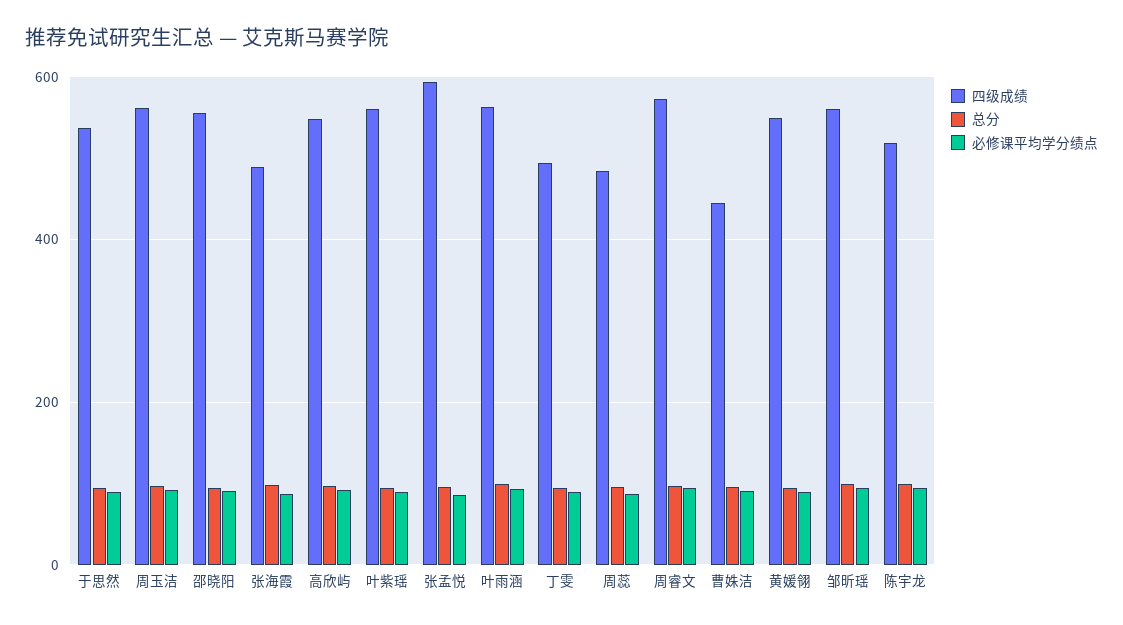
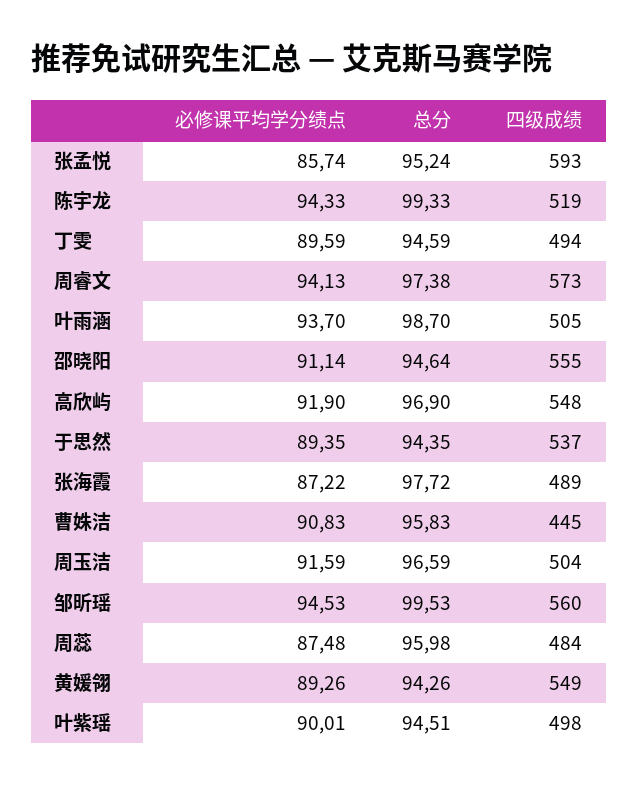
  {
    "四级成绩": {
      "于思然": 537,
-     "周玉洁": 560,
+     "周玉洁": 504,
      "邵晓阳": 555,
      "张海霞": 489,
      "高欣屿": 548,
-     "叶紫瑶": 560,
+     "叶紫瑶": 498,
      "张孟悦": 593,
-     "叶雨涵": 560,
+     "叶雨涵": 505,
      "丁雯": 494,
      "周蕊": 484,
      "周睿文": 573,
      "曹姝洁": 445,
      "黄媛翎": 549,
      "邹昕瑶": 560,
      "陈宇龙": 519
    },
    "总分": {
      "于思然": 94.35,
      "周玉洁": 96.59,
      "邵晓阳": 94.64,
      "张海霞": 97.72,
      "高欣屿": 96.9,
      "叶紫瑶": 94.51,
      "张孟悦": 95.24,
      "叶雨涵": 98.7,
      "丁雯": 94.59,
      "周蕊": 95.98,
      "周睿文": 97.38,
      "曹姝洁": 95.83,
      "黄媛翎": 94.26,
      "邹昕瑶": 99.53,
      "陈宇龙": 99.33
    },
    "必修课平均学分绩点": {
      "于思然": 89.35,
      "周玉洁": 91.59,
      "邵晓阳": 91.14,
      "张海霞": 87.22,
      "高欣屿": 91.9,
      "叶紫瑶": 90.01,
      "张孟悦": 85.74,
      "叶雨涵": 93.7,
      "丁雯": 89.59,
      "周蕊": 87.48,
      "周睿文": 94.13,
      "曹姝洁": 90.83,
      "黄媛翎": 89.26,
      "邹昕瑶": 94.53,
      "陈宇龙": 94.33
    }
  }

